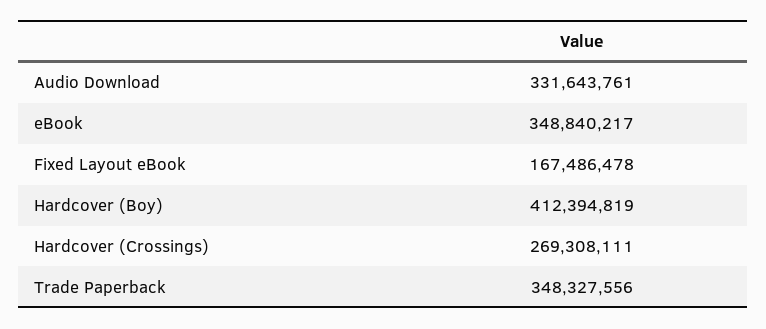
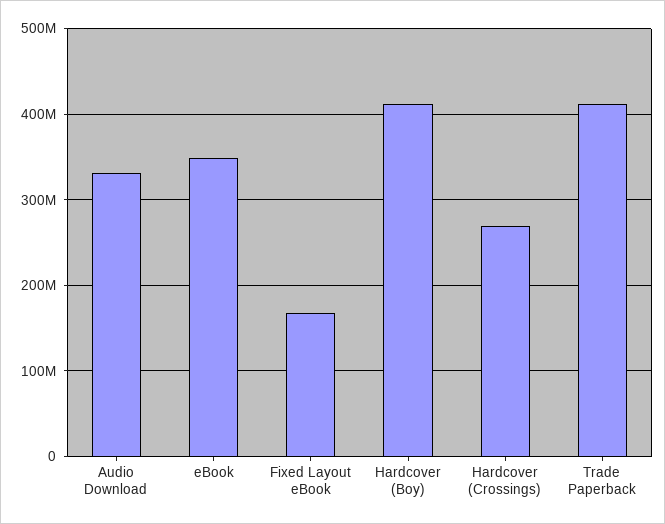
  {
    "Audio Download": 331643761,
    "eBook": 348840217,
    "Fixed Layout eBook": 167486478,
    "Hardcover (Boy)": 412394819,
    "Hardcover (Crossings)": 269308111,
-   "Trade Paperback": 348327556
+   "Trade Paperback": 410000000
  }

